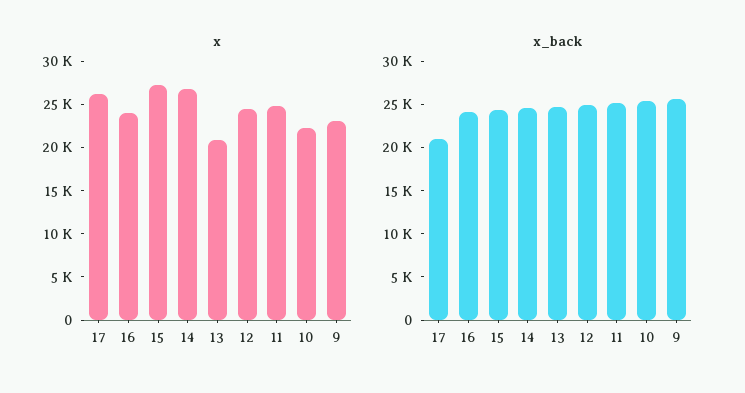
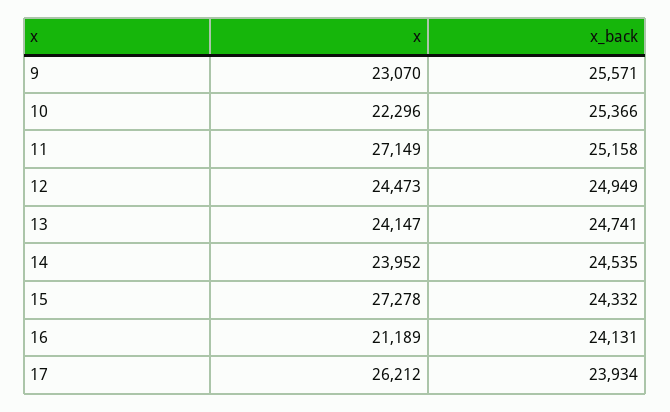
  {
    "x": {
      "17": 26212,
-     "16": 24000,
+     "16": 21189,
      "15": 27278,
-     "14": 27000,
+     "14": 23952,
-     "13": 21000,
+     "13": 24147,
      "12": 24473,
-     "11": 25000,
+     "11": 27149,
      "10": 22296,
      "9": 23070
    },
    "x_back": {
-     "17": 21000,
+     "17": 23934,
      "16": 24131,
      "15": 24332,
      "14": 24535,
      "13": 24741,
      "12": 24949,
      "11": 25158,
      "10": 25366,
      "9": 25571
    }
  }

